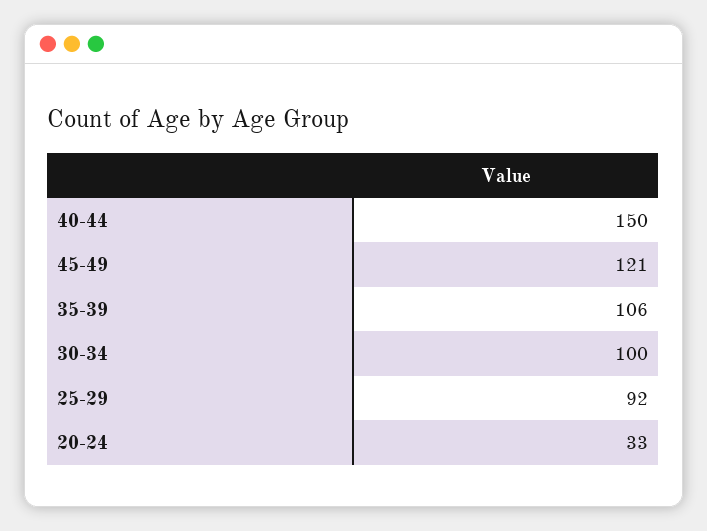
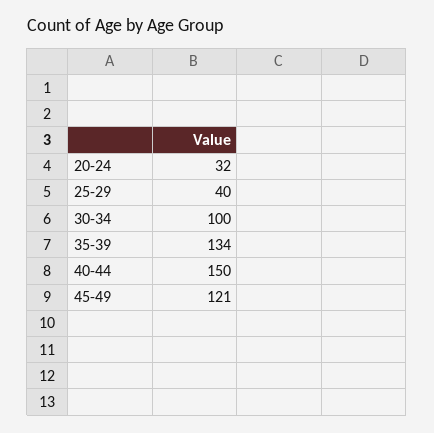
  {
    "40-44": 150,
    "45-49": 121,
-   "35-39": 106,
+   "35-39": 134,
    "30-34": 100,
-   "25-29": 92,
+   "25-29": 40,
-   "20-24": 33
+   "20-24": 32
  }

